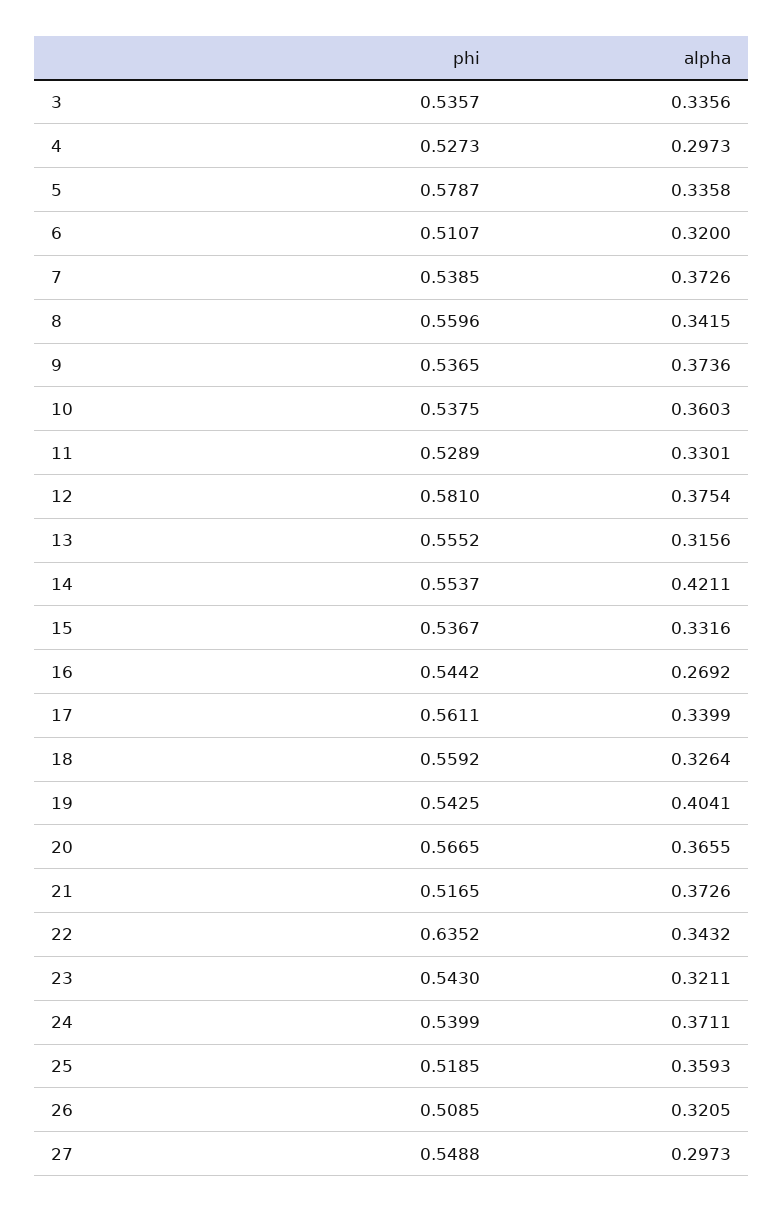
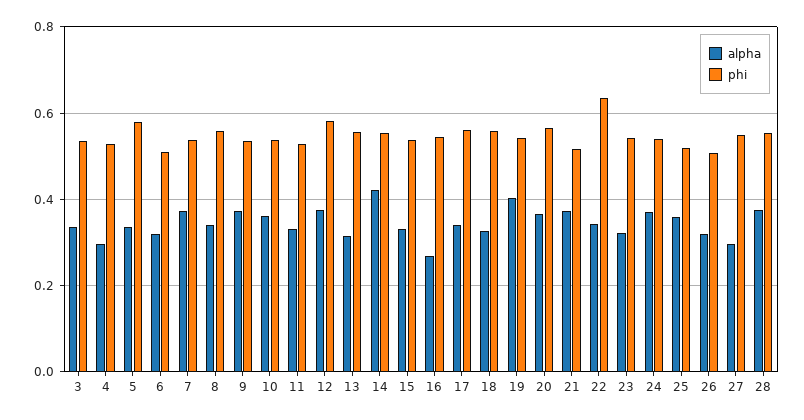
  {
    "phi": {
      "3": 0.5357,
      "4": 0.5273,
      "5": 0.5787,
      "6": 0.5107,
      "7": 0.5385,
      "8": 0.5596,
      "9": 0.5365,
      "10": 0.5375,
      "11": 0.5289,
      "12": 0.581,
      "13": 0.5552,
      "14": 0.5537,
      "15": 0.5367,
      "16": 0.5442,
      "17": 0.5611,
      "18": 0.5592,
      "19": 0.5425,
      "20": 0.5665,
      "21": 0.5165,
      "22": 0.6352,
      "23": 0.543,
      "24": 0.5399,
      "25": 0.5185,
      "26": 0.5085,
-     "27": 0.5488
+     "27": 0.5488,
+     "28": 0.56
    },
    "alpha": {
      "3": 0.3356,
      "4": 0.2973,
      "5": 0.3358,
      "6": 0.32,
      "7": 0.3726,
      "8": 0.3415,
      "9": 0.3736,
      "10": 0.3603,
      "11": 0.3301,
      "12": 0.3754,
      "13": 0.3156,
      "14": 0.4211,
      "15": 0.3316,
      "16": 0.2692,
      "17": 0.3399,
      "18": 0.3264,
      "19": 0.4041,
      "20": 0.3655,
      "21": 0.3726,
      "22": 0.3432,
      "23": 0.3211,
      "24": 0.3711,
      "25": 0.3593,
      "26": 0.3205,
-     "27": 0.2973
+     "27": 0.2973,
+     "28": 0.38
    }
  }

